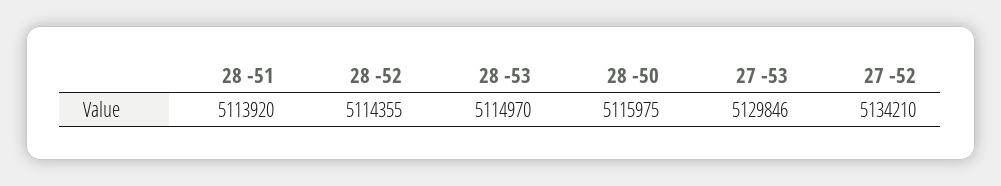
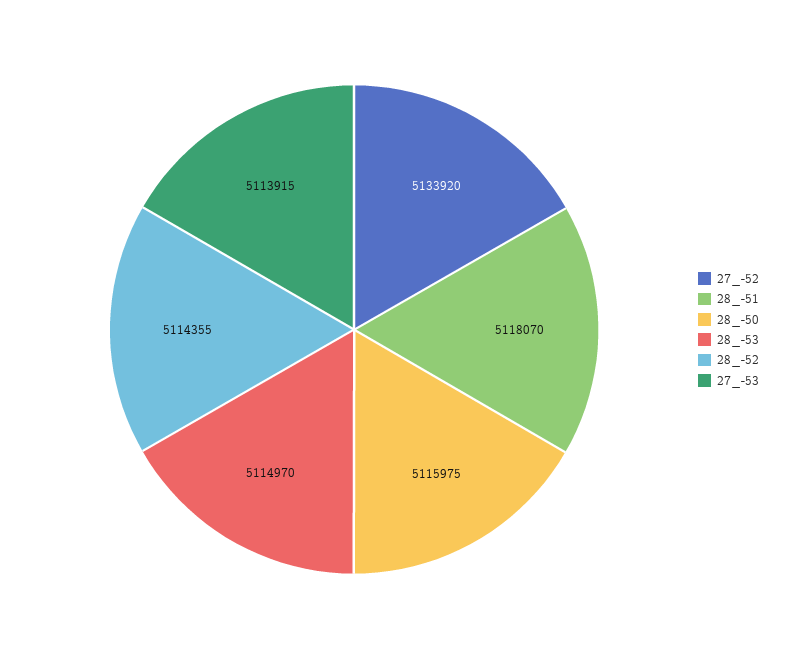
  {
-   "28 -51": 5113920,
+   "28 -51": 5118070,
    "28 -52": 5114355,
    "28 -53": 5114970,
    "28 -50": 5115975,
-   "27 -53": 5129846,
+   "27 -53": 5113915,
-   "27 -52": 5134210
+   "27 -52": 5133920
  }

